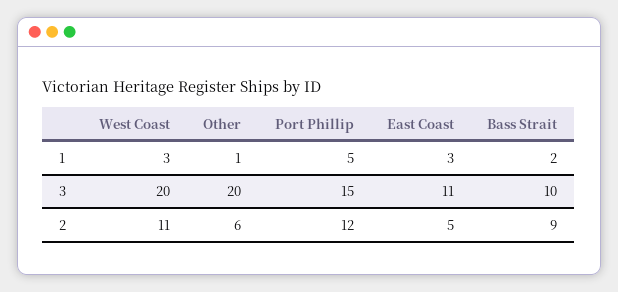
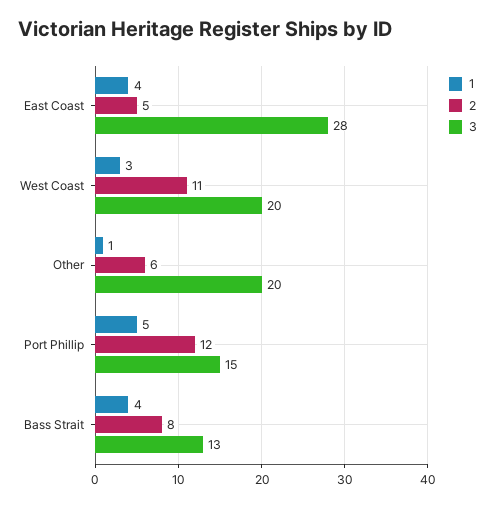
  {
    "1": {
      "West Coast": 3,
      "Other": 1,
      "Port Phillip": 5,
-     "East Coast": 3,
+     "East Coast": 4,
-     "Bass Strait": 2
+     "Bass Strait": 4
    },
    "3": {
      "West Coast": 20,
      "Other": 20,
      "Port Phillip": 15,
-     "East Coast": 11,
+     "East Coast": 28,
-     "Bass Strait": 10
+     "Bass Strait": 13
    },
    "2": {
      "West Coast": 11,
      "Other": 6,
      "Port Phillip": 12,
      "East Coast": 5,
-     "Bass Strait": 9
+     "Bass Strait": 8
    }
  }

